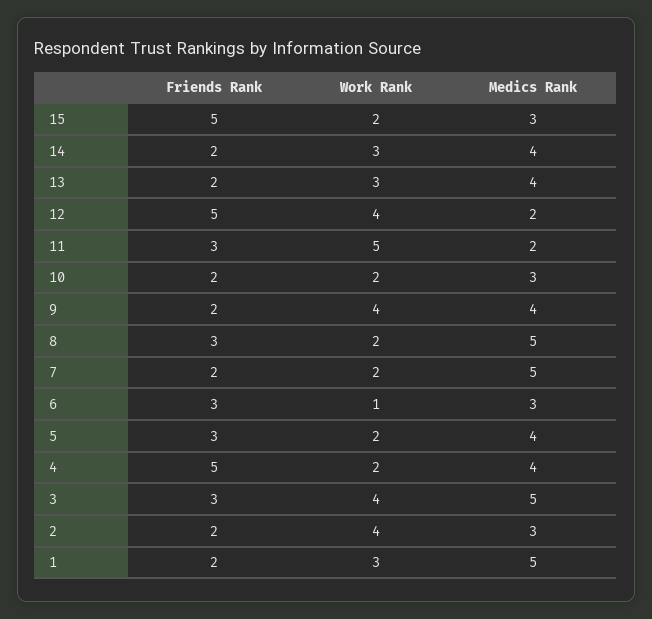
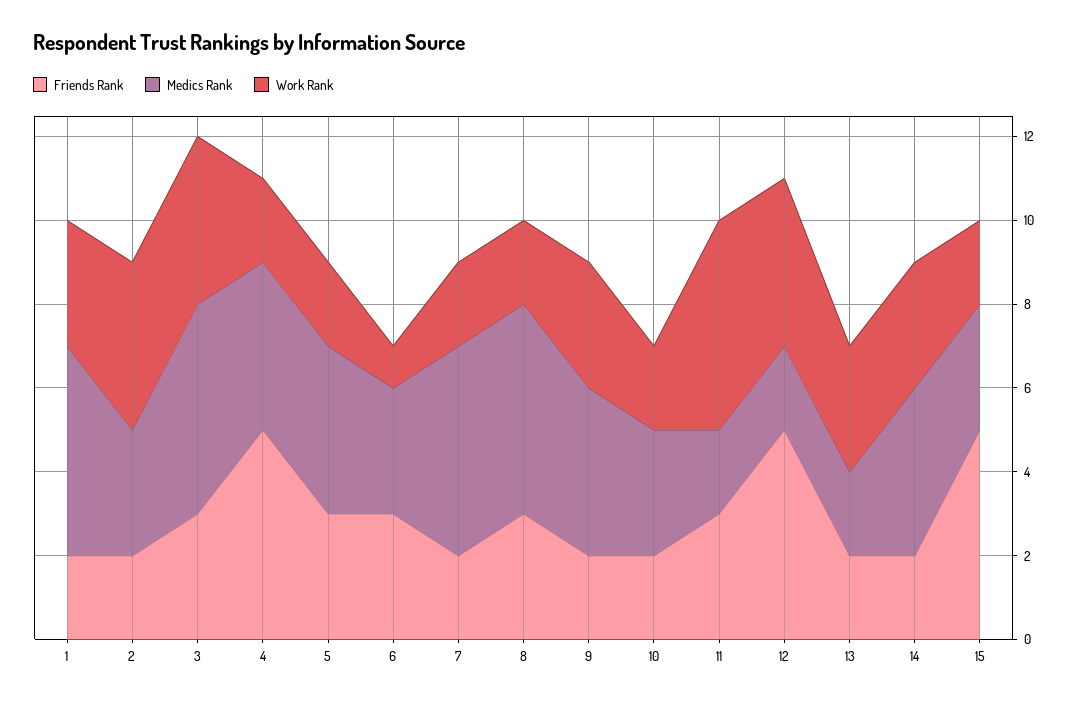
  {
    "Friends Rank": {
      "15": 5,
      "14": 2,
      "13": 2,
      "12": 5,
      "11": 3,
      "10": 2,
      "9": 2,
      "8": 3,
      "7": 2,
      "6": 3,
      "5": 3,
      "4": 5,
      "3": 3,
      "2": 2,
      "1": 2
    },
    "Work Rank": {
      "15": 2,
      "14": 3,
      "13": 3,
      "12": 4,
      "11": 5,
      "10": 2,
-     "9": 4,
+     "9": 3,
      "8": 2,
      "7": 2,
      "6": 1,
      "5": 2,
      "4": 2,
      "3": 4,
      "2": 4,
      "1": 3
    },
    "Medics Rank": {
      "15": 3,
      "14": 4,
-     "13": 4,
+     "13": 2,
      "12": 2,
      "11": 2,
      "10": 3,
      "9": 4,
      "8": 5,
      "7": 5,
      "6": 3,
      "5": 4,
      "4": 4,
      "3": 5,
      "2": 3,
      "1": 5
    }
  }

